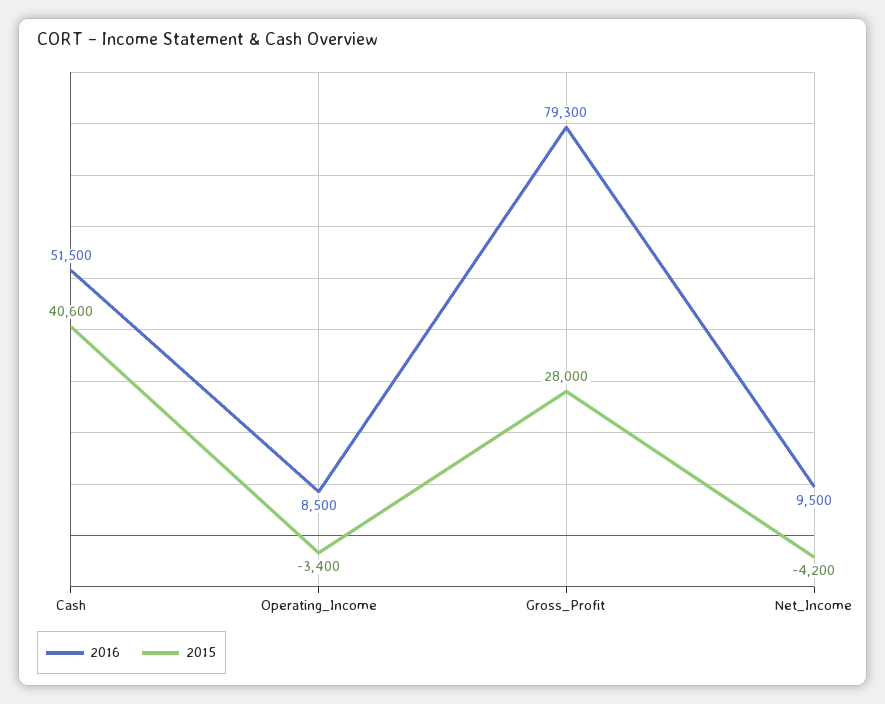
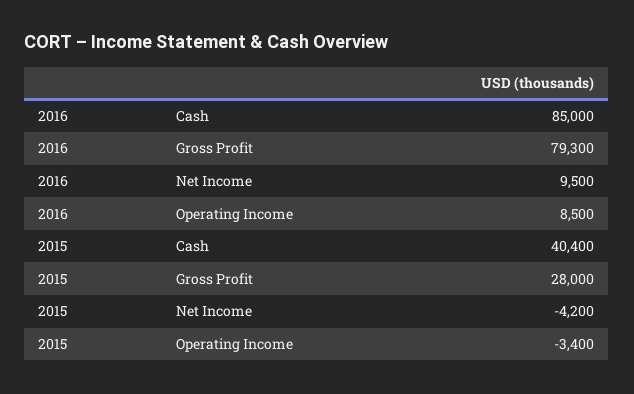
  {
    "2016": {
-     "Cash": 51500,
+     "Cash": 85000,
      "Operating_Income": 8500,
      "Gross_Profit": 79300,
      "Net_Income": 9500
    },
    "2015": {
-     "Cash": 40600,
+     "Cash": 40400,
      "Operating_Income": -3400,
      "Gross_Profit": 28000,
      "Net_Income": -4200
    }
  }

